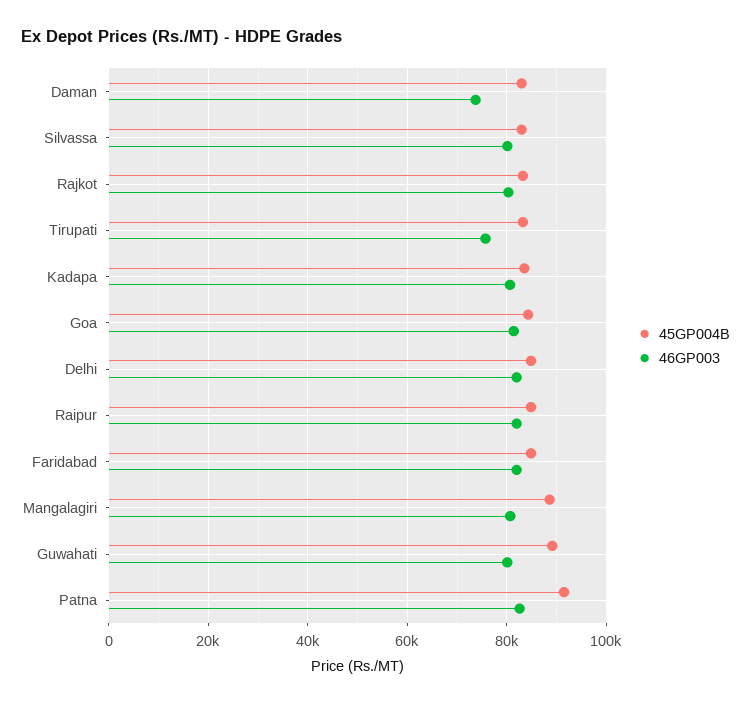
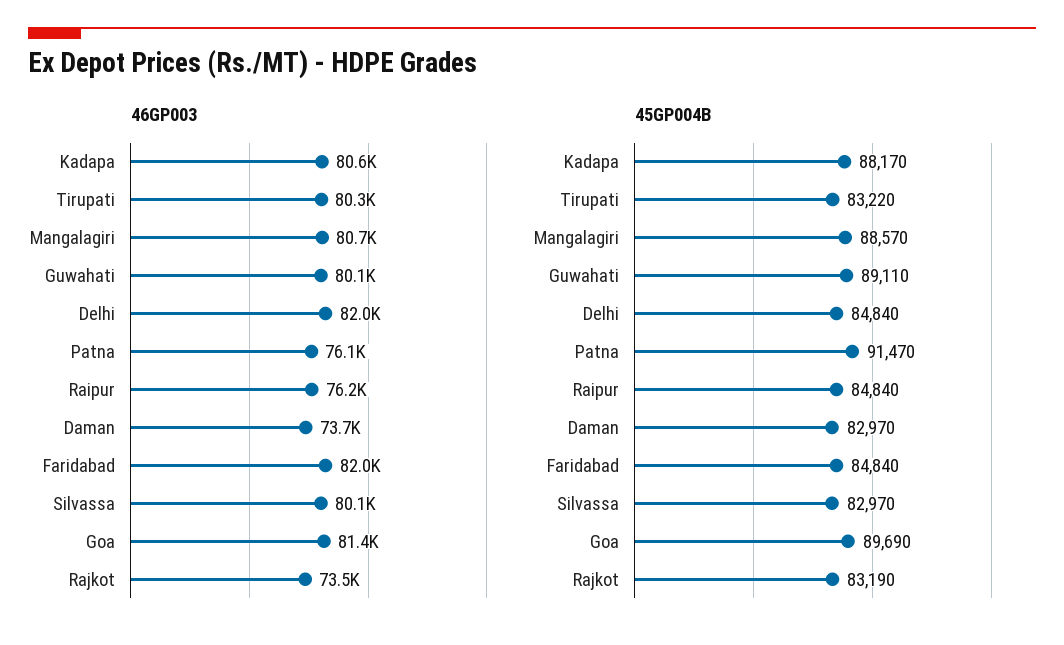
  {
    "45GP004B": {
      "Daman": 82970,
      "Silvassa": 82970,
      "Rajkot": 83190,
      "Tirupati": 83220,
-     "Kadapa": 84000,
+     "Kadapa": 88170,
-     "Goa": 84000,
+     "Goa": 89690,
      "Delhi": 84840,
      "Raipur": 84840,
      "Faridabad": 84840,
      "Mangalagiri": 88570,
      "Guwahati": 89110,
      "Patna": 91470
    },
    "46GP003": {
      "Daman": 73700,
      "Silvassa": 80100,
-     "Rajkot": 80000,
+     "Rajkot": 73500,
-     "Tirupati": 76000,
+     "Tirupati": 80300,
      "Kadapa": 80600,
      "Goa": 81400,
      "Delhi": 82000,
-     "Raipur": 82000,
+     "Raipur": 76200,
      "Faridabad": 82000,
      "Mangalagiri": 80700,
      "Guwahati": 80100,
-     "Patna": 82000
+     "Patna": 76100
    }
  }

